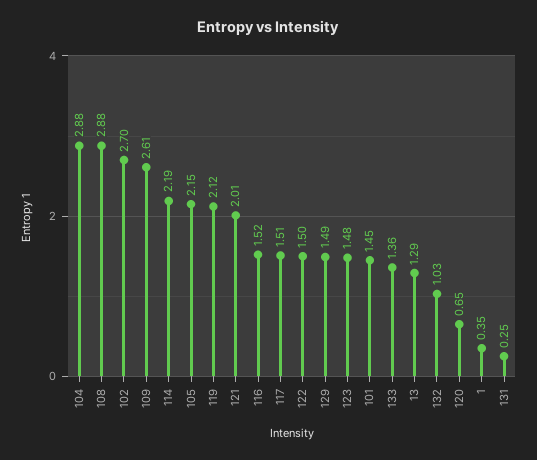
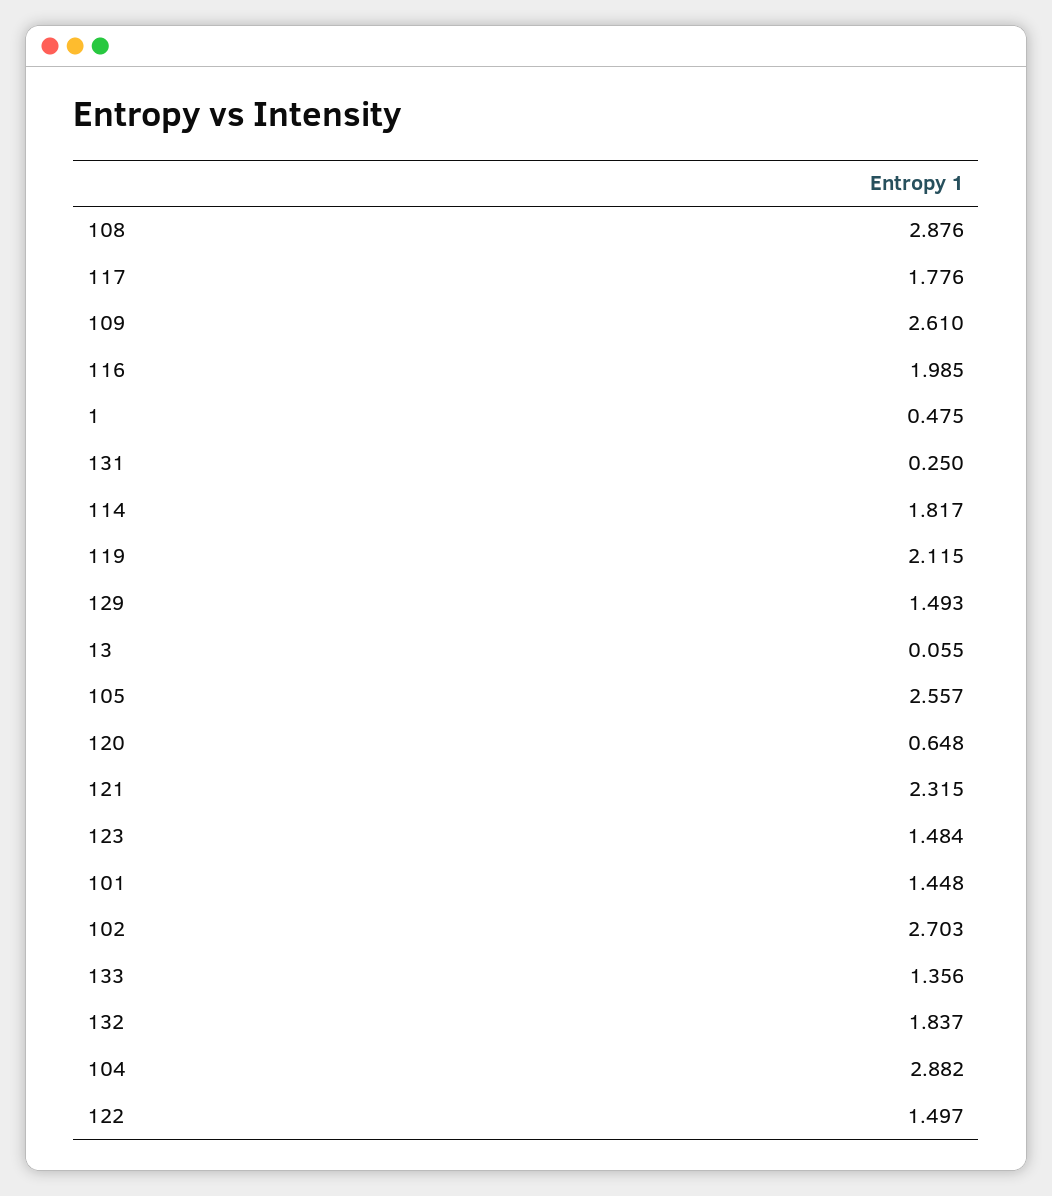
  {
    "104": 2.882,
    "108": 2.876,
    "102": 2.703,
    "109": 2.61,
-   "114": 2.19,
+   "114": 1.817,
-   "105": 2.15,
+   "105": 2.557,
    "119": 2.115,
-   "121": 2.01,
+   "121": 2.315,
-   "116": 1.52,
+   "116": 1.985,
-   "117": 1.51,
+   "117": 1.776,
    "122": 1.497,
    "129": 1.493,
    "123": 1.484,
    "101": 1.448,
    "133": 1.356,
-   "13": 1.29,
+   "13": 0.055,
-   "132": 1.03,
+   "132": 1.837,
    "120": 0.648,
-   "1": 0.35,
+   "1": 0.475,
    "131": 0.25
  }

